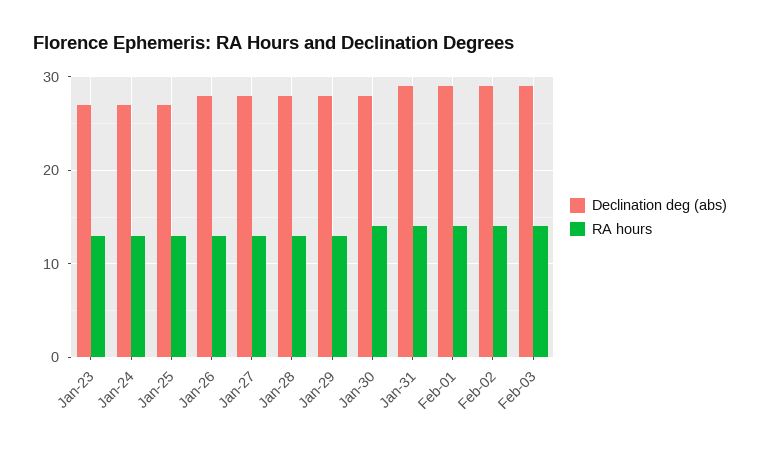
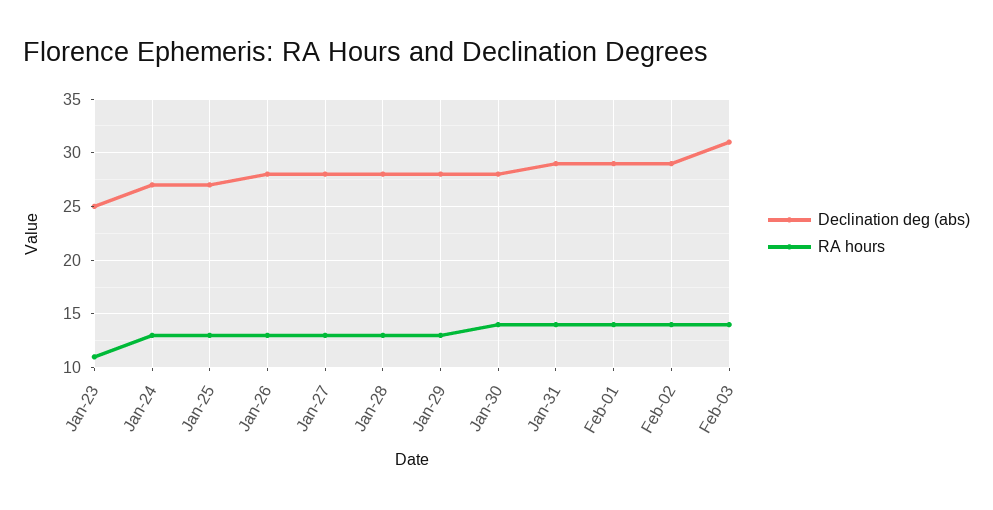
  {
    "Declination deg (abs)": {
-     "Jan-23": 27,
+     "Jan-23": 25,
      "Jan-24": 27,
      "Jan-25": 27,
      "Jan-26": 28,
      "Jan-27": 28,
      "Jan-28": 28,
      "Jan-29": 28,
      "Jan-30": 28,
      "Jan-31": 29,
      "Feb-01": 29,
      "Feb-02": 29,
-     "Feb-03": 29
+     "Feb-03": 31
    },
    "RA hours": {
-     "Jan-23": 13,
+     "Jan-23": 11,
      "Jan-24": 13,
      "Jan-25": 13,
      "Jan-26": 13,
      "Jan-27": 13,
      "Jan-28": 13,
      "Jan-29": 13,
      "Jan-30": 14,
      "Jan-31": 14,
      "Feb-01": 14,
      "Feb-02": 14,
      "Feb-03": 14
    }
  }

